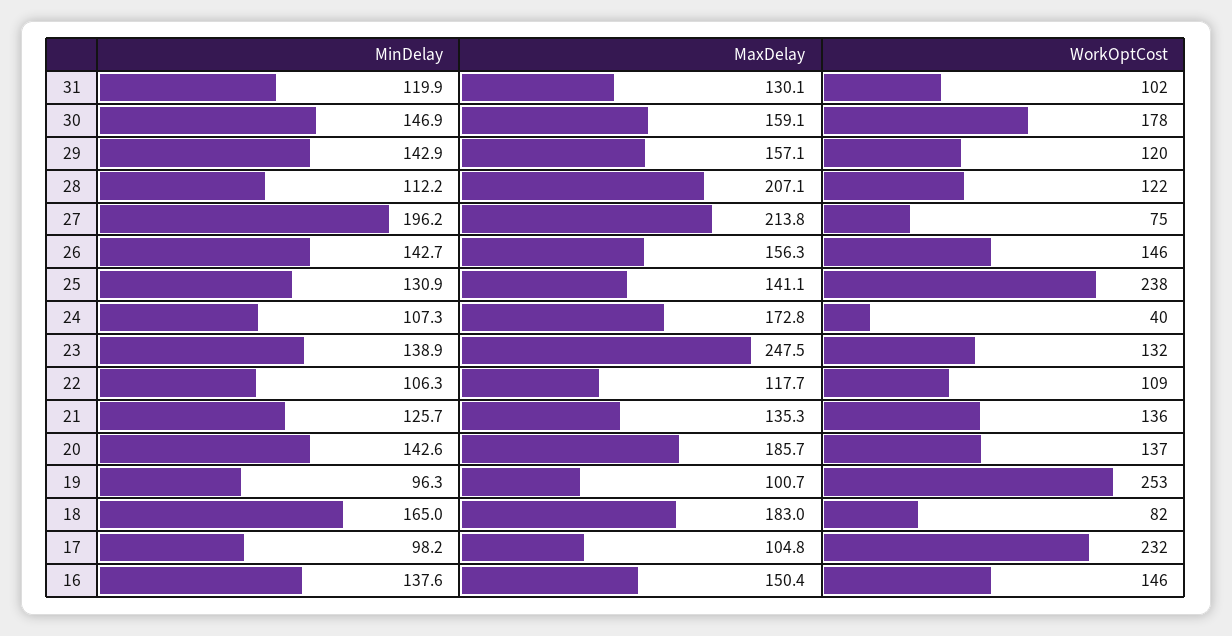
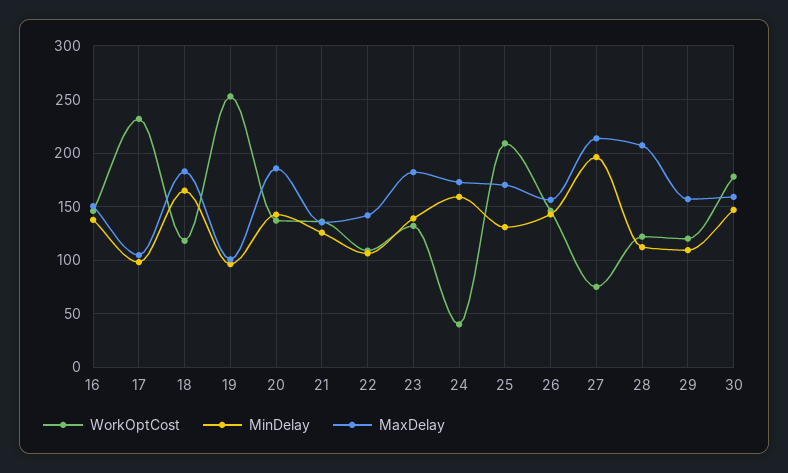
  {
    "MinDelay": {
-     "31": 119.9,
      "30": 146.9,
-     "29": 142.9,
+     "29": 110,
      "28": 112.2,
      "27": 196.2,
      "26": 142.7,
      "25": 130.9,
-     "24": 107.3,
+     "24": 160,
      "23": 138.9,
      "22": 106.3,
      "21": 125.7,
      "20": 142.6,
      "19": 96.3,
      "18": 165,
      "17": 98.2,
      "16": 137.6
    },
    "MaxDelay": {
-     "31": 130.1,
      "30": 159.1,
      "29": 157.1,
      "28": 207.1,
      "27": 213.8,
      "26": 156.3,
-     "25": 141.1,
+     "25": 170,
      "24": 172.8,
-     "23": 247.5,
+     "23": 180,
-     "22": 117.7,
+     "22": 140,
      "21": 135.3,
      "20": 185.7,
      "19": 100.7,
      "18": 183,
      "17": 104.8,
      "16": 150.4
    },
    "WorkOptCost": {
-     "31": 102,
      "30": 178,
      "29": 120,
      "28": 122,
      "27": 75,
      "26": 146,
-     "25": 238,
+     "25": 210,
      "24": 40,
      "23": 132,
      "22": 109,
      "21": 136,
      "20": 137,
      "19": 253,
-     "18": 82,
+     "18": 120,
      "17": 232,
      "16": 146
    }
  }

